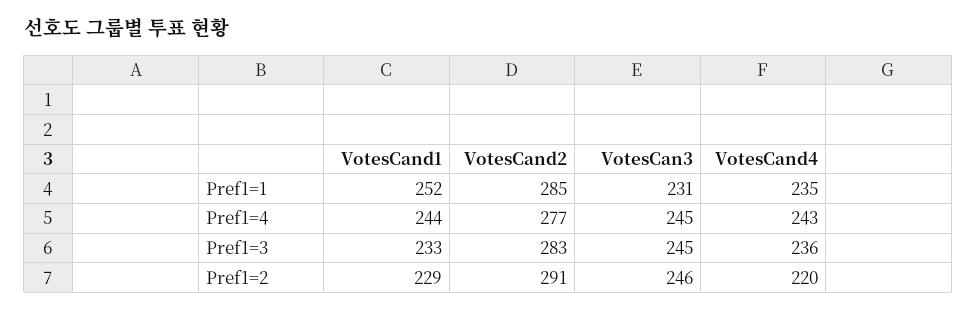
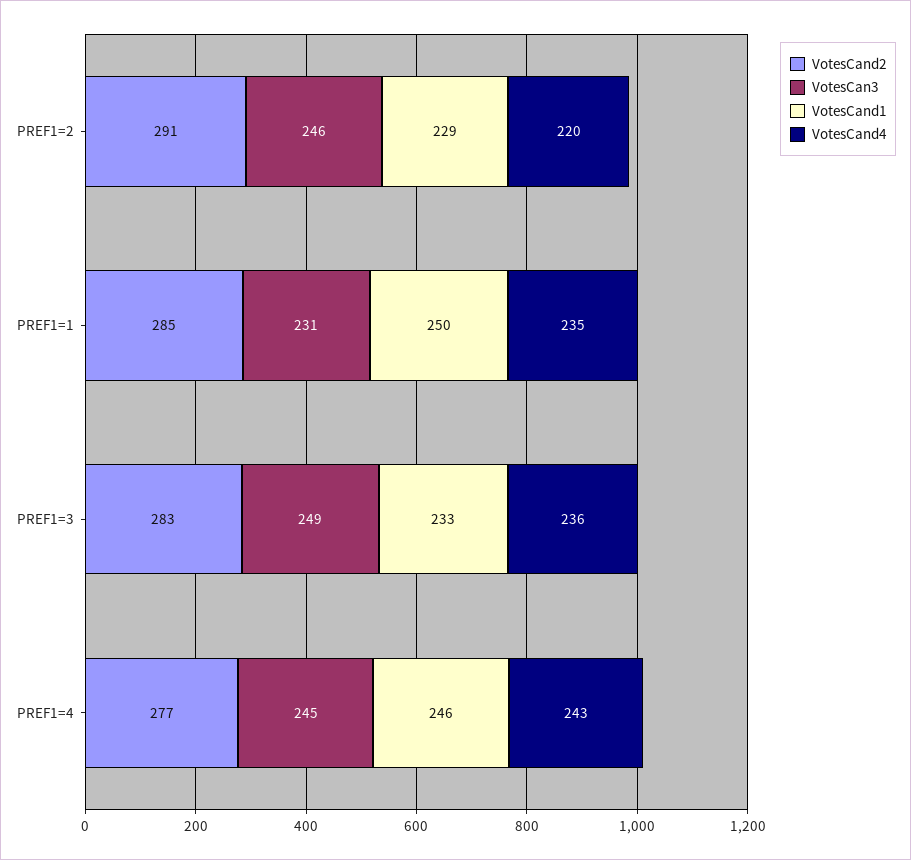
  {
    "VotesCand1": {
-     "Pref1=1": 252,
+     "Pref1=1": 250,
-     "Pref1=4": 244,
+     "Pref1=4": 246,
      "Pref1=3": 233,
      "Pref1=2": 229
    },
    "VotesCand2": {
      "Pref1=1": 285,
      "Pref1=4": 277,
      "Pref1=3": 283,
      "Pref1=2": 291
    },
    "VotesCan3": {
      "Pref1=1": 231,
      "Pref1=4": 245,
-     "Pref1=3": 245,
+     "Pref1=3": 249,
      "Pref1=2": 246
    },
    "VotesCand4": {
      "Pref1=1": 235,
      "Pref1=4": 243,
      "Pref1=3": 236,
      "Pref1=2": 220
    }
  }

